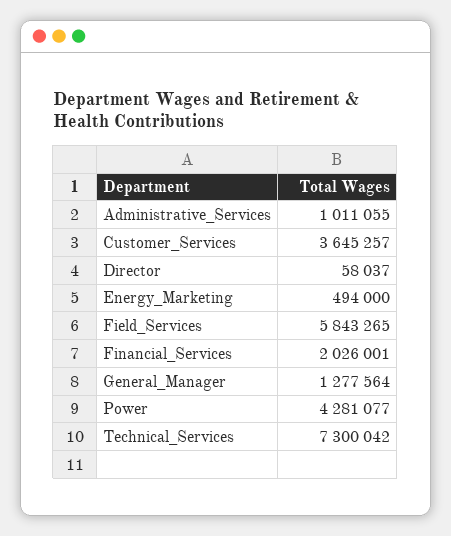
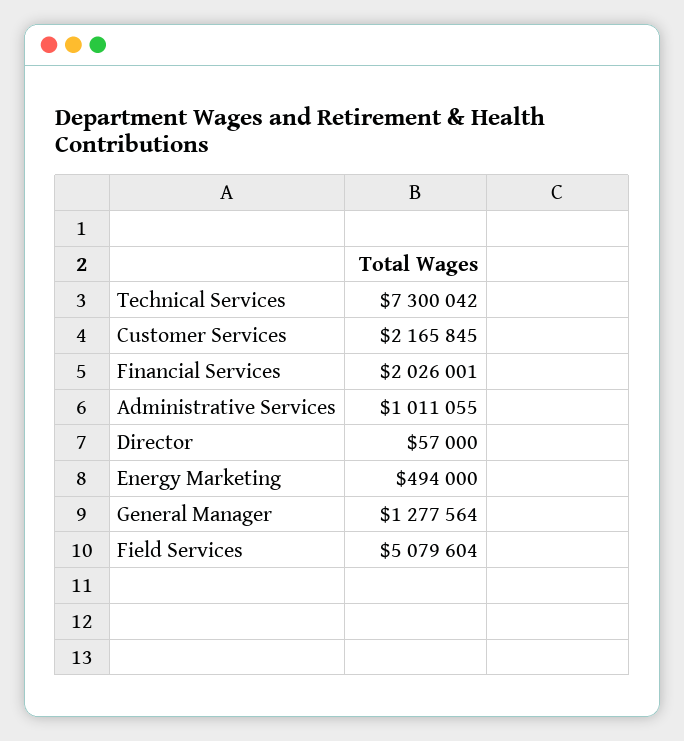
  {
    "Administrative_Services": 1011055,
-   "Customer_Services": 3645257,
+   "Customer_Services": 2165845,
-   "Director": 58037,
+   "Director": 57000,
    "Energy_Marketing": 494000,
-   "Field_Services": 5843265,
+   "Field_Services": 5079604,
    "Financial_Services": 2026001,
    "General_Manager": 1277564,
-   "Power": 4281077,
    "Technical_Services": 7300042
  }

